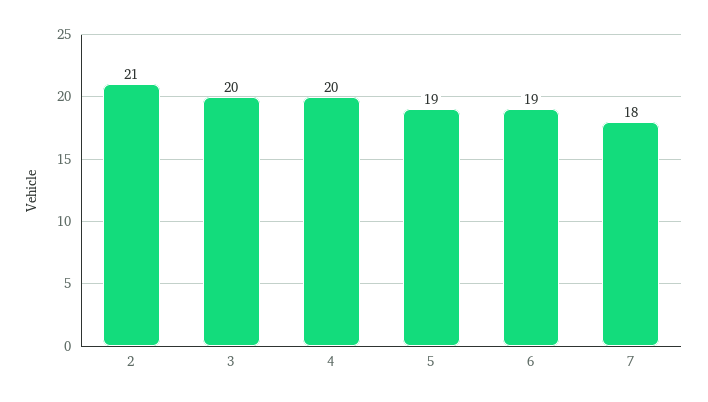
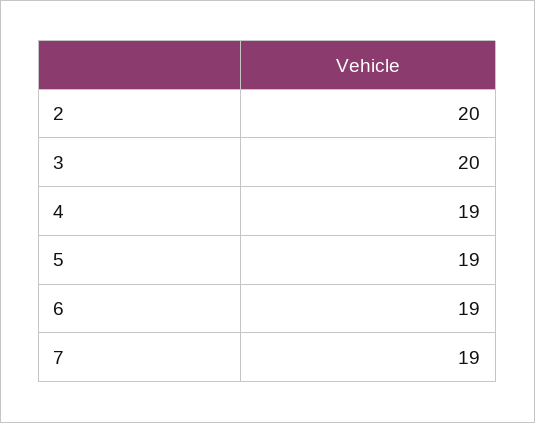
  {
-   "2": 21,
+   "2": 20,
    "3": 20,
-   "4": 20,
+   "4": 19,
    "5": 19,
    "6": 19,
-   "7": 18
+   "7": 19
  }

